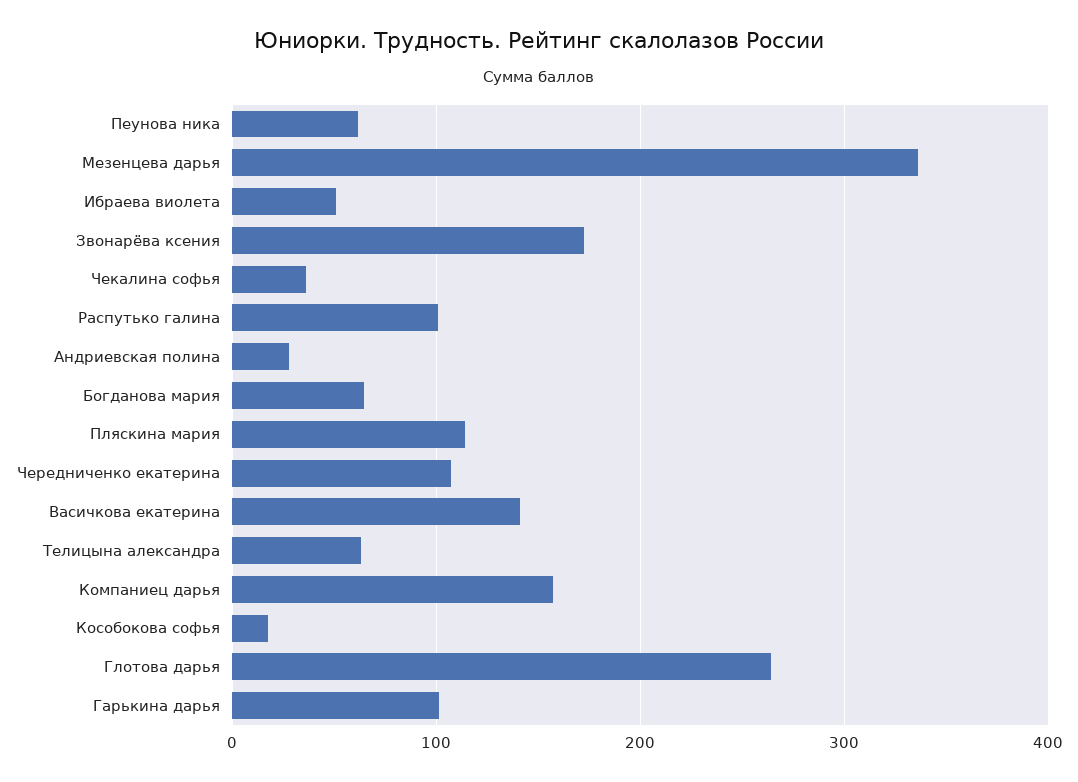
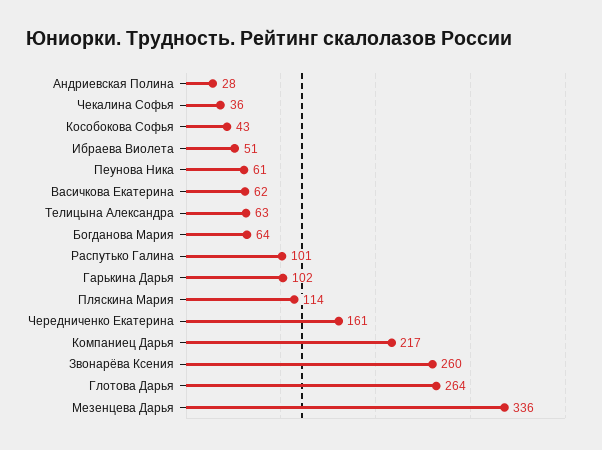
  {
    "Пеунова ника": 61,
    "Мезенцева дарья": 336,
    "Ибраева виолета": 51,
-   "Звонарёва ксения": 170,
+   "Звонарёва ксения": 260,
    "Чекалина софья": 36,
    "Распутько галина": 101,
    "Андриевская полина": 28,
    "Богданова мария": 64,
    "Пляскина мария": 114,
-   "Чередниченко екатерина": 110,
+   "Чередниченко екатерина": 161,
-   "Васичкова екатерина": 140,
+   "Васичкова екатерина": 62,
    "Телицына александра": 63,
-   "Компаниец дарья": 160,
+   "Компаниец дарья": 217,
-   "Кособокова софья": 20,
+   "Кособокова софья": 43,
    "Глотова дарья": 264,
    "Гарькина дарья": 102
  }

